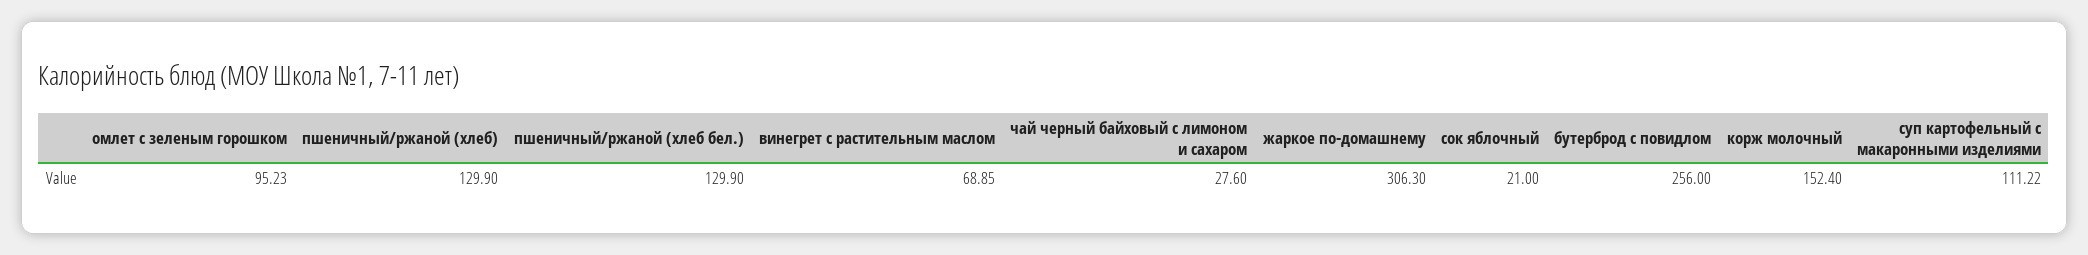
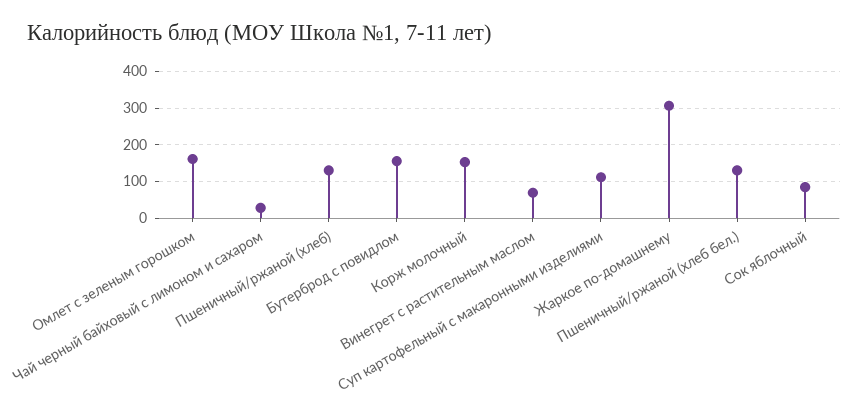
  {
-   "омлет с зеленым горошком": 95.23,
+   "омлет с зеленым горошком": 160,
    "пшеничный/ржаной (хлеб)": 129.9,
    "пшеничный/ржаной (хлеб бел.)": 129.9,
    "винегрет с растительным маслом": 68.85,
    "чай черный байховый с лимоном и сахаром": 27.6,
    "жаркое по-домашнему": 306.3,
-   "сок яблочный": 21,
+   "сок яблочный": 80,
-   "бутерброд с повидлом": 256,
+   "бутерброд с повидлом": 160,
    "корж молочный": 152.4,
    "суп картофельный с макаронными изделиями": 111.22
  }

